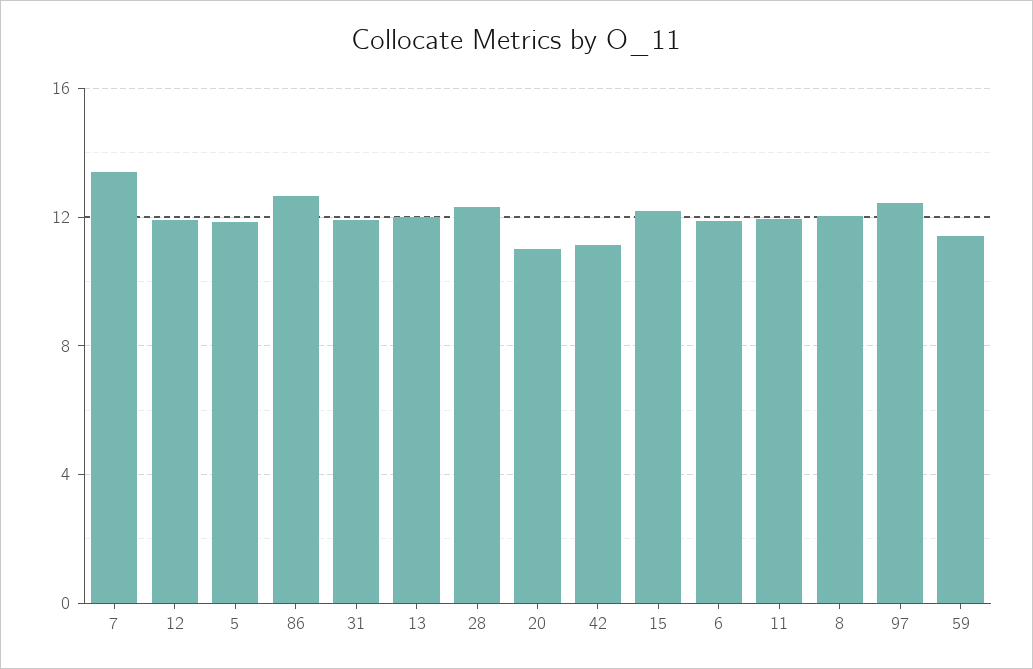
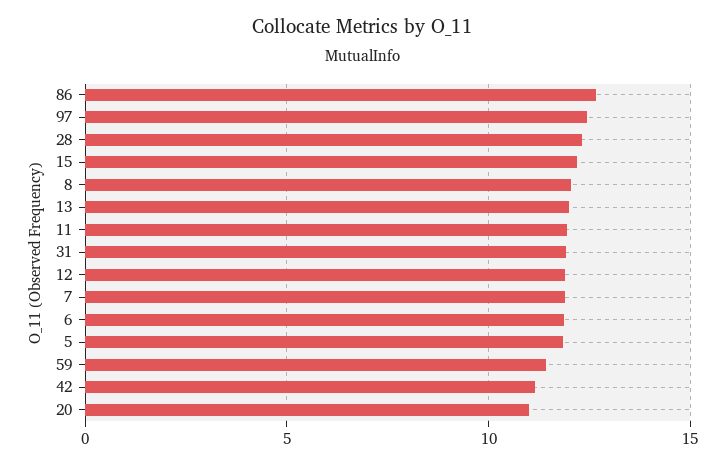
  {
-   "7": 13.5,
+   "7": 12,
    "12": 12,
    "5": 12,
    "86": 12.5,
    "31": 12,
    "13": 12,
    "28": 12.5,
    "20": 11,
    "42": 11,
    "15": 12,
    "6": 12,
    "11": 12,
    "8": 12,
    "97": 12.5,
    "59": 11.5
  }

